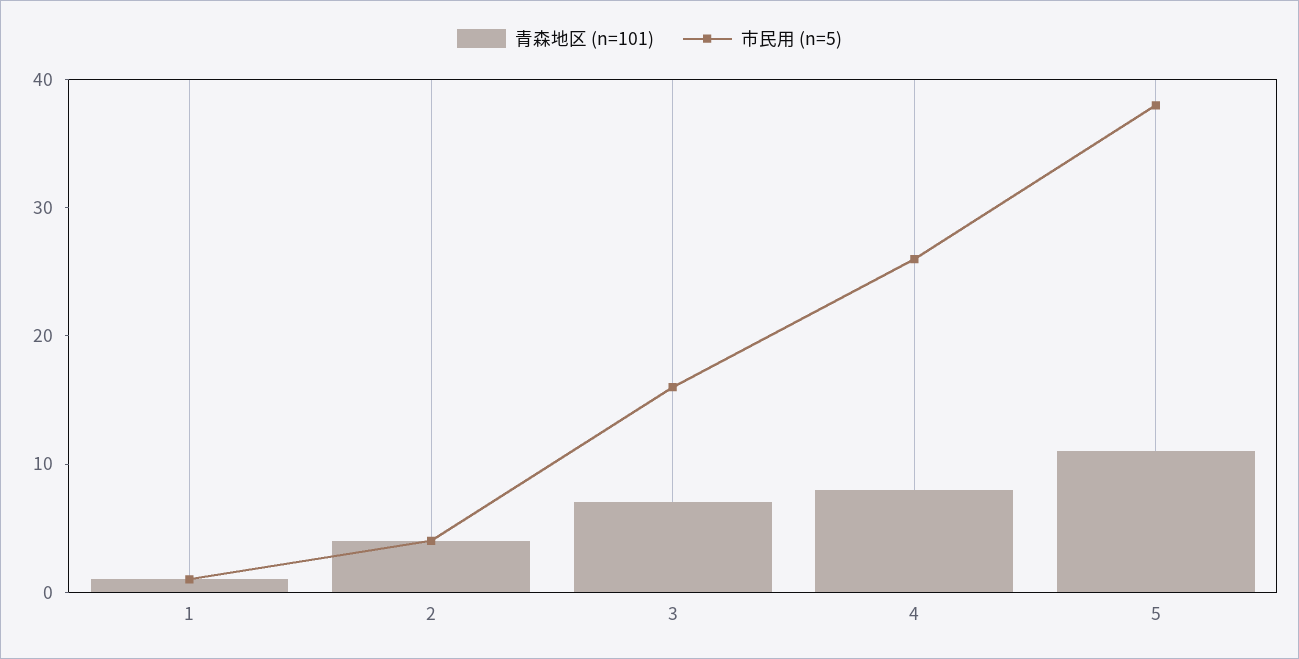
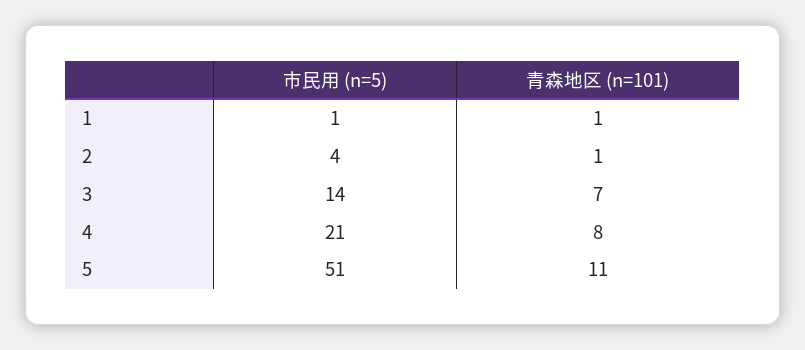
  {
    "青森地区 (n=101)": {
      "1": 1,
-     "2": 4,
+     "2": 1,
      "3": 7,
      "4": 8,
      "5": 11
    },
    "市民用 (n=5)": {
      "1": 1,
      "2": 4,
-     "3": 16,
+     "3": 14,
-     "4": 26,
+     "4": 21,
-     "5": 38
+     "5": 51
    }
  }

